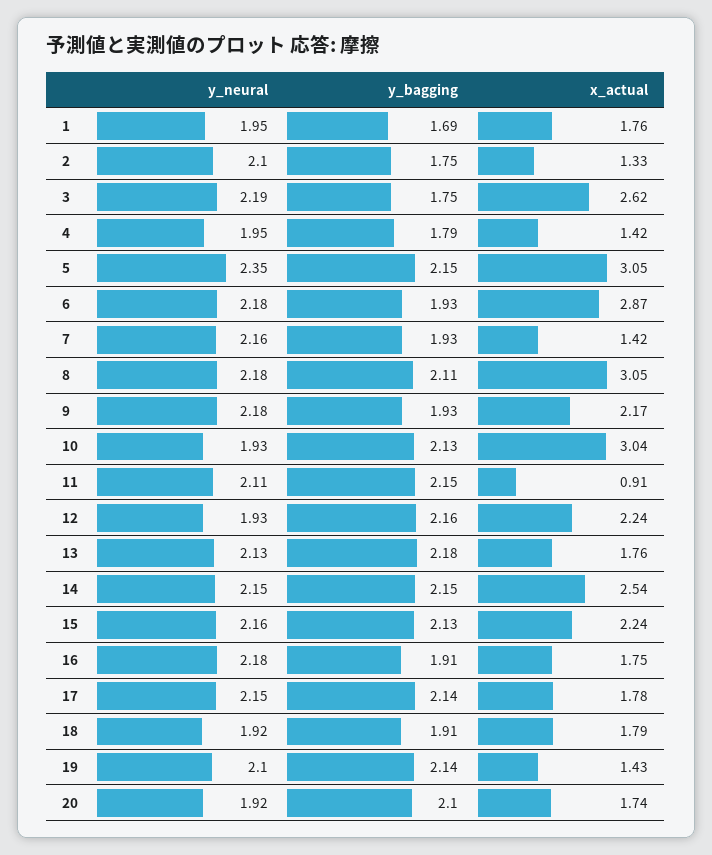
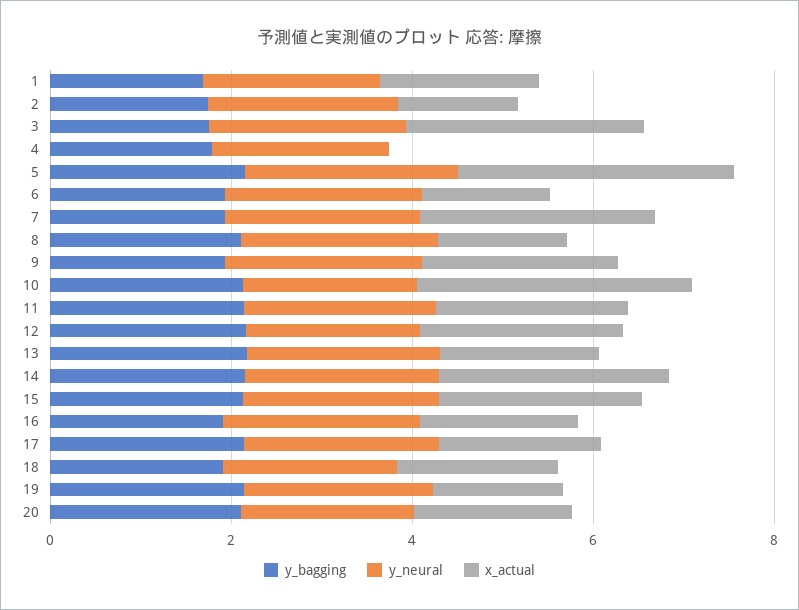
  {
    "y_neural": {
      "1": 1.95,
      "2": 2.1,
      "3": 2.19,
      "4": 1.95,
      "5": 2.35,
      "6": 2.18,
      "7": 2.16,
      "8": 2.18,
      "9": 2.18,
      "10": 1.93,
      "11": 2.11,
      "12": 1.93,
      "13": 2.13,
      "14": 2.15,
      "15": 2.16,
      "16": 2.18,
      "17": 2.15,
      "18": 1.92,
      "19": 2.1,
      "20": 1.92
    },
    "y_bagging": {
      "1": 1.69,
      "2": 1.75,
      "3": 1.75,
      "4": 1.79,
      "5": 2.15,
      "6": 1.93,
      "7": 1.93,
      "8": 2.11,
      "9": 1.93,
      "10": 2.13,
      "11": 2.15,
      "12": 2.16,
      "13": 2.18,
      "14": 2.15,
      "15": 2.13,
      "16": 1.91,
      "17": 2.14,
      "18": 1.91,
      "19": 2.14,
      "20": 2.1
    },
    "x_actual": {
      "1": 1.76,
      "2": 1.33,
      "3": 2.62,
-     "4": 1.42,
+     "4": 0,
      "5": 3.05,
-     "6": 2.87,
+     "6": 1.5,
-     "7": 1.42,
+     "7": 2.5,
-     "8": 3.05,
+     "8": 1.5,
      "9": 2.17,
      "10": 3.04,
-     "11": 0.91,
+     "11": 2,
      "12": 2.24,
      "13": 1.76,
      "14": 2.54,
      "15": 2.24,
      "16": 1.75,
      "17": 1.78,
      "18": 1.79,
      "19": 1.43,
      "20": 1.74
    }
  }

